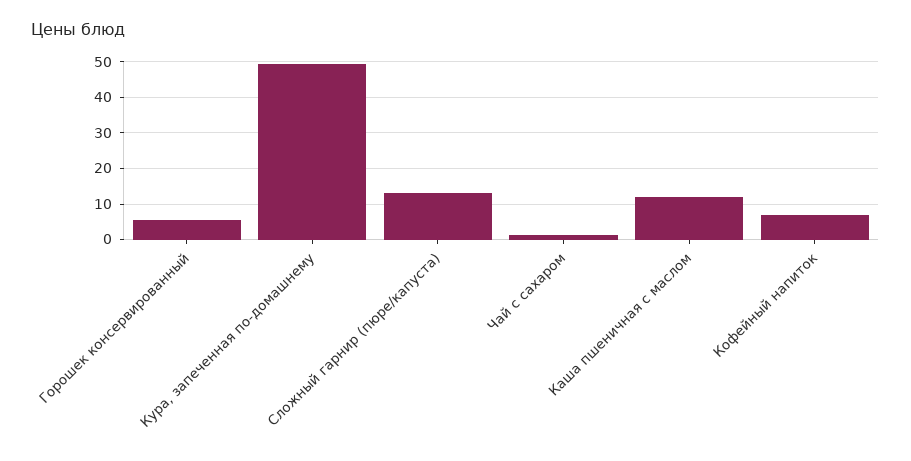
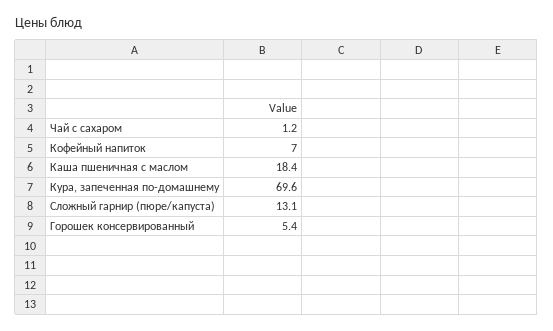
  {
    "Горошек консервированный": 5.4,
-   "Кура, запеченная по-домашнему": 50,
+   "Кура, запеченная по-домашнему": 69.6,
    "Сложный гарнир (пюре/капуста)": 13.1,
    "Чай с сахаром": 1.2,
-   "Каша пшеничная с маслом": 12,
+   "Каша пшеничная с маслом": 18.4,
    "Кофейный напиток": 7
  }

